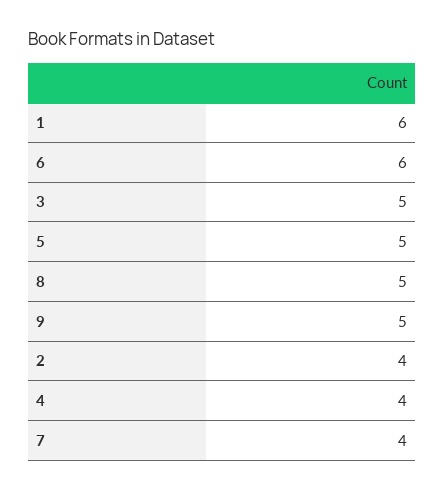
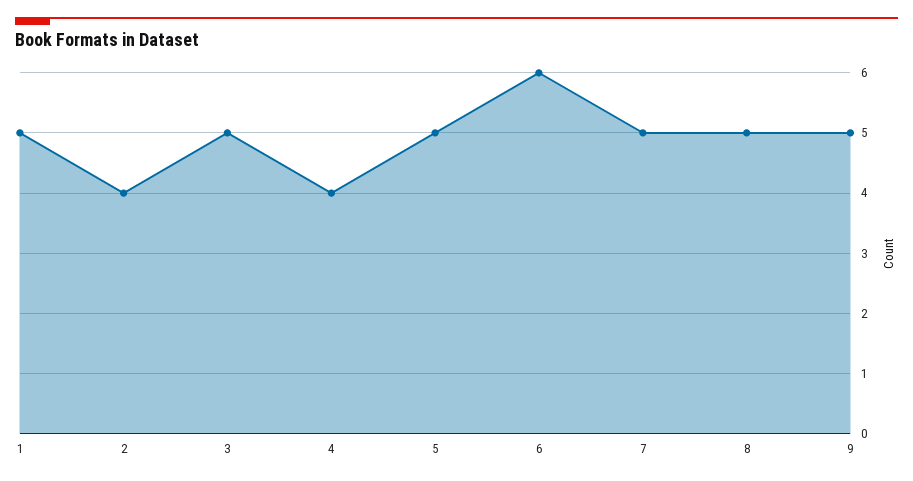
  {
-   "1": 6,
+   "1": 5,
    "6": 6,
    "3": 5,
    "5": 5,
    "8": 5,
    "9": 5,
    "2": 4,
    "4": 4,
-   "7": 4
+   "7": 5
  }

